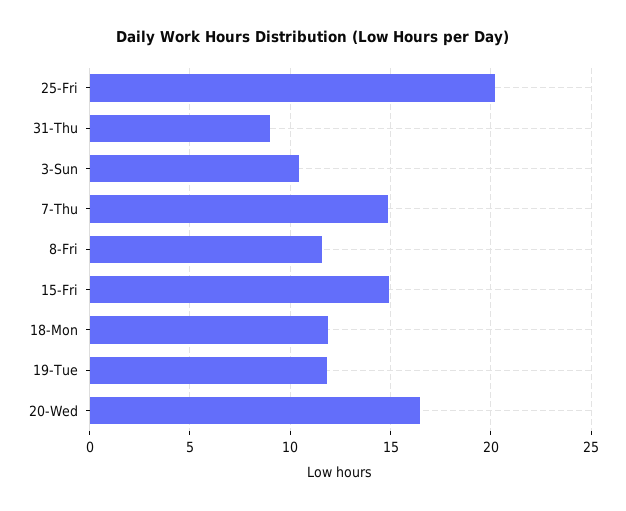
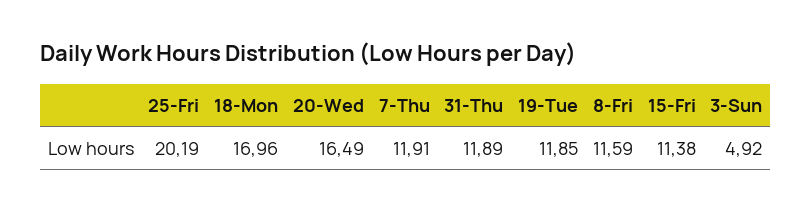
  {
    "25-Fri": 20.19,
-   "31-Thu": 9,
+   "31-Thu": 11.89,
-   "3-Sun": 10.5,
+   "3-Sun": 4.92,
-   "7-Thu": 15,
+   "7-Thu": 11.91,
    "8-Fri": 11.59,
-   "15-Fri": 15,
+   "15-Fri": 11.38,
-   "18-Mon": 12,
+   "18-Mon": 16.96,
    "19-Tue": 11.85,
    "20-Wed": 16.49
  }

